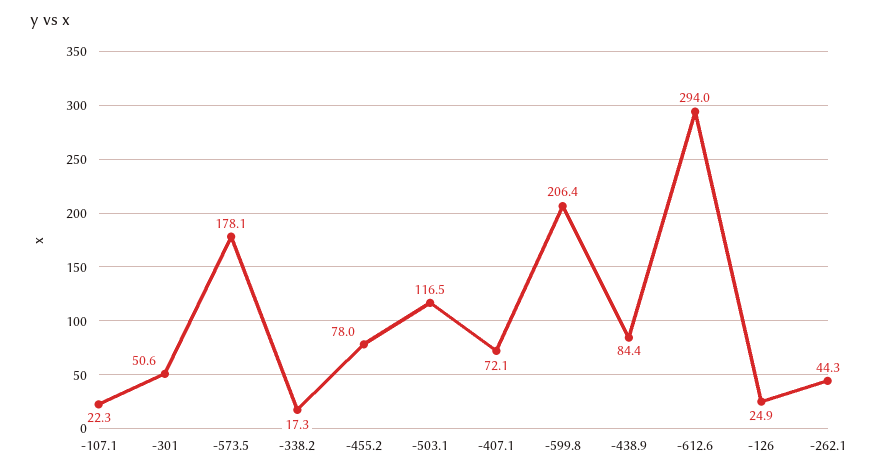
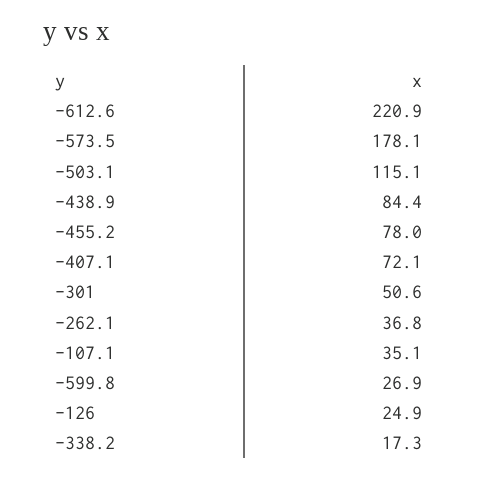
  {
-   "-107.1": 22.3,
+   "-107.1": 35.1,
    "-301": 50.6,
    "-573.5": 178.1,
    "-338.2": 17.3,
    "-455.2": 78,
-   "-503.1": 116.5,
+   "-503.1": 115.1,
    "-407.1": 72.1,
-   "-599.8": 206.4,
+   "-599.8": 26.9,
    "-438.9": 84.4,
-   "-612.6": 294,
+   "-612.6": 220.9,
    "-126": 24.9,
-   "-262.1": 44.3
+   "-262.1": 36.8
  }

